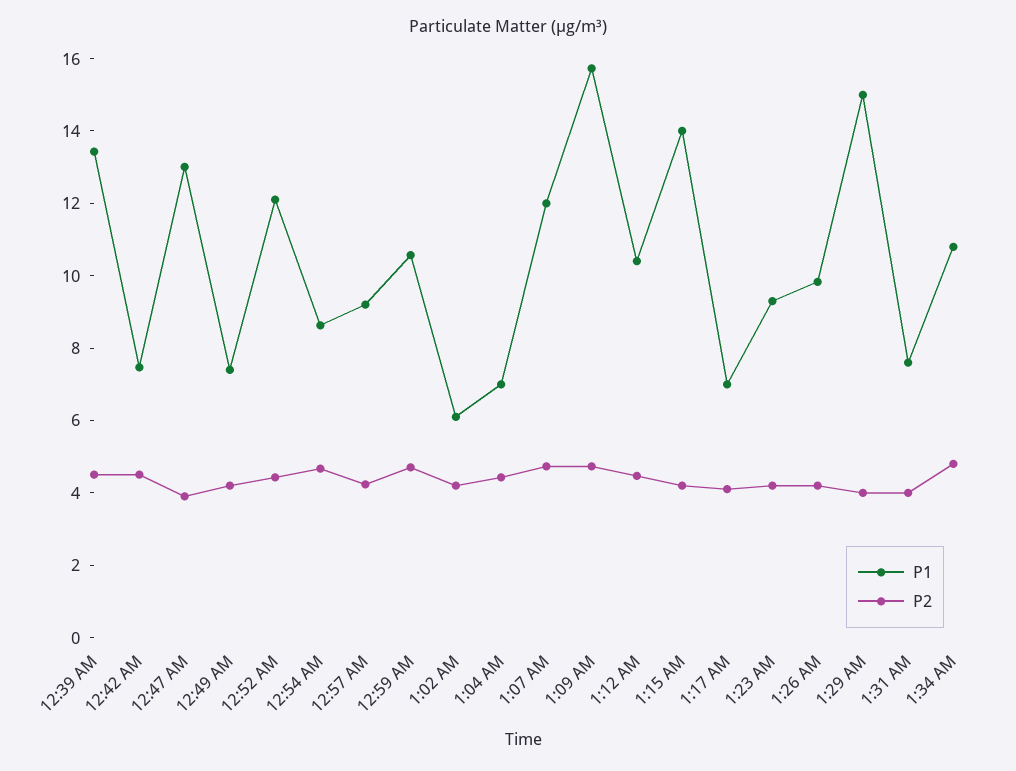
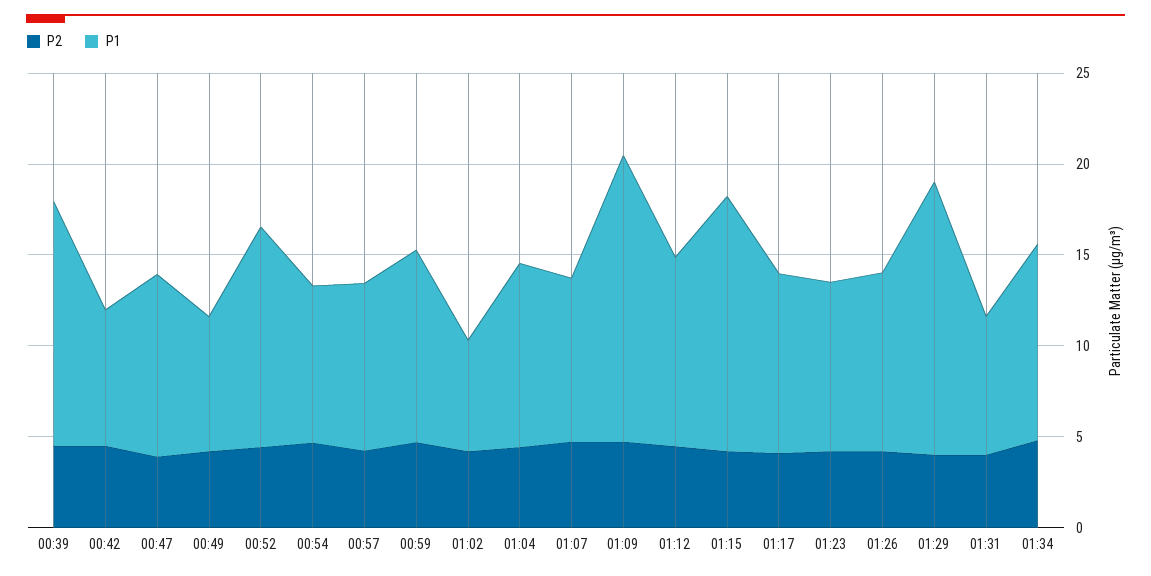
  {
    "P1": {
      "12:39 AM": 13.5,
      "12:42 AM": 7.5,
-     "12:47 AM": 13,
+     "12:47 AM": 10,
      "12:49 AM": 7.5,
      "12:52 AM": 12,
      "12:54 AM": 8.5,
      "12:57 AM": 9,
      "12:59 AM": 10.5,
      "1:02 AM": 6,
-     "1:04 AM": 7,
+     "1:04 AM": 10,
-     "1:07 AM": 12,
+     "1:07 AM": 9,
      "1:09 AM": 15.5,
      "1:12 AM": 10.5,
      "1:15 AM": 14,
-     "1:17 AM": 7,
+     "1:17 AM": 10,
      "1:23 AM": 9.5,
      "1:26 AM": 10,
      "1:29 AM": 15,
      "1:31 AM": 7.5,
      "1:34 AM": 11
    },
    "P2": {
      "12:39 AM": 4.5,
      "12:42 AM": 4.5,
      "12:47 AM": 4,
      "12:49 AM": 4,
      "12:52 AM": 4.5,
      "12:54 AM": 4.5,
      "12:57 AM": 4,
      "12:59 AM": 4.5,
      "1:02 AM": 4,
      "1:04 AM": 4.5,
      "1:07 AM": 4.5,
      "1:09 AM": 4.5,
      "1:12 AM": 4.5,
      "1:15 AM": 4,
      "1:17 AM": 4,
      "1:23 AM": 4,
      "1:26 AM": 4,
      "1:29 AM": 4,
      "1:31 AM": 4,
      "1:34 AM": 5
    }
  }

